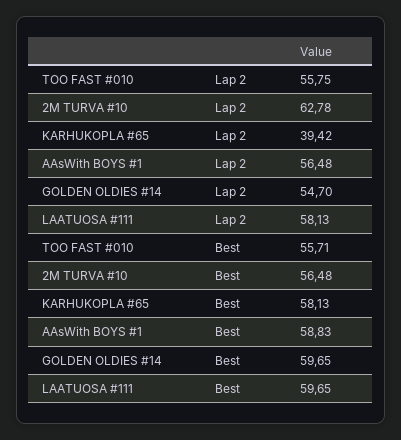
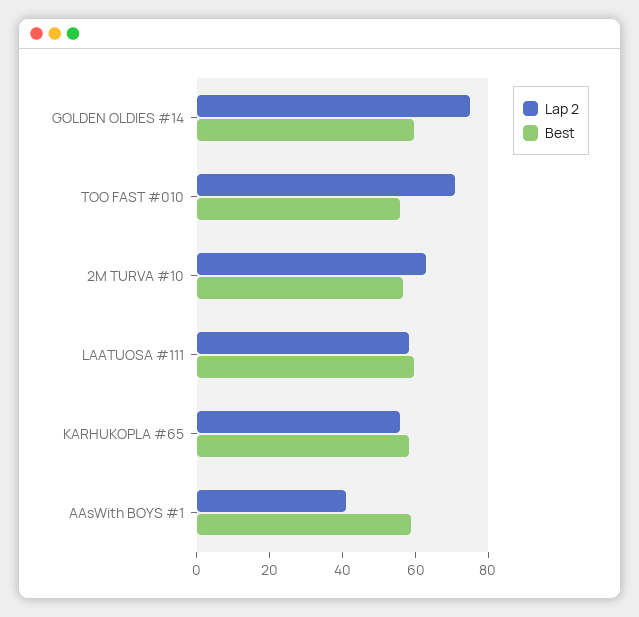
  {
    "Lap 2": {
-     "TOO FAST #010": 55.75,
+     "TOO FAST #010": 70,
      "2M TURVA #10": 62.78,
-     "KARHUKOPLA #65": 39.42,
+     "KARHUKOPLA #65": 55,
-     "AAsWith BOYS #1": 56.48,
+     "AAsWith BOYS #1": 40,
-     "GOLDEN OLDIES #14": 54.7,
+     "GOLDEN OLDIES #14": 75,
      "LAATUOSA #111": 58.13
    },
    "Best": {
      "TOO FAST #010": 55.71,
      "2M TURVA #10": 56.48,
      "KARHUKOPLA #65": 58.13,
      "AAsWith BOYS #1": 58.83,
      "GOLDEN OLDIES #14": 59.65,
      "LAATUOSA #111": 59.65
    }
  }

